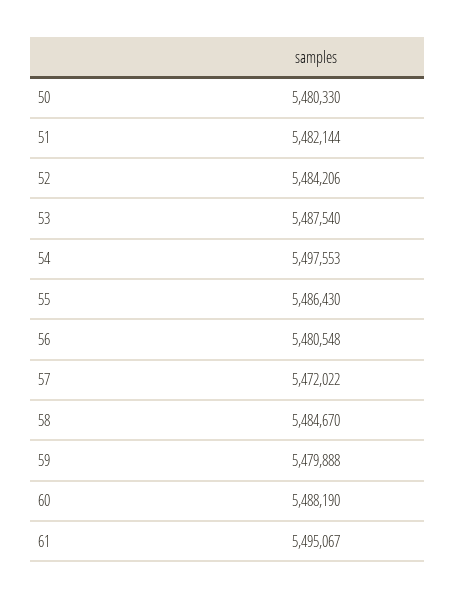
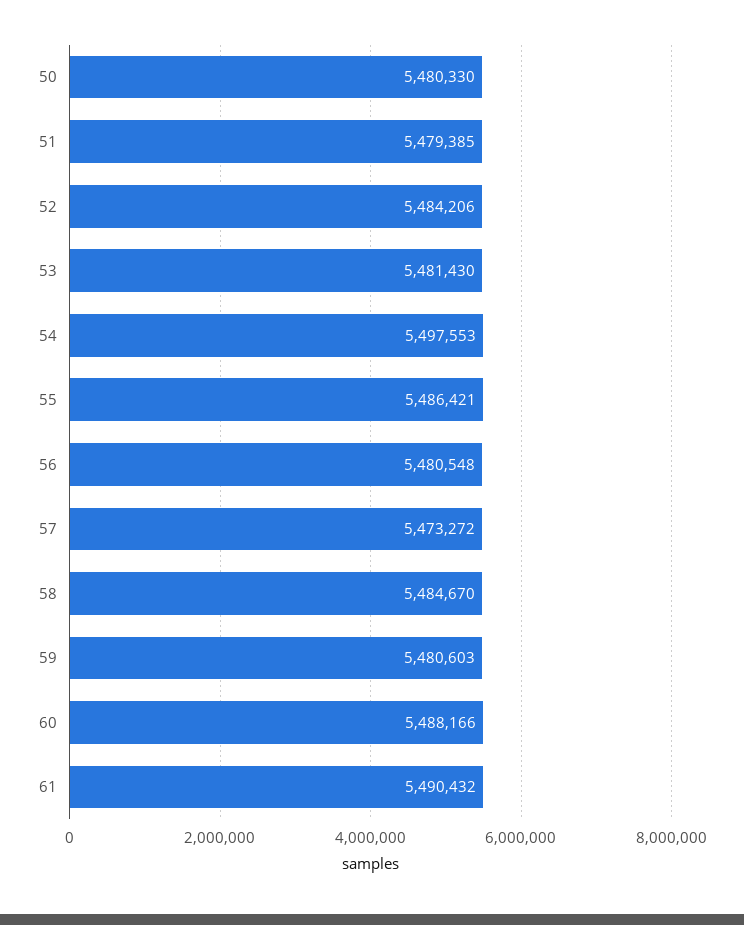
  {
    "50": 5480330,
-   "51": 5482144,
+   "51": 5479385,
    "52": 5484206,
-   "53": 5487540,
+   "53": 5481430,
    "54": 5497553,
-   "55": 5486430,
+   "55": 5486421,
    "56": 5480548,
-   "57": 5472022,
+   "57": 5473272,
    "58": 5484670,
-   "59": 5479888,
+   "59": 5480603,
-   "60": 5488190,
+   "60": 5488166,
-   "61": 5495067
+   "61": 5490432
  }

